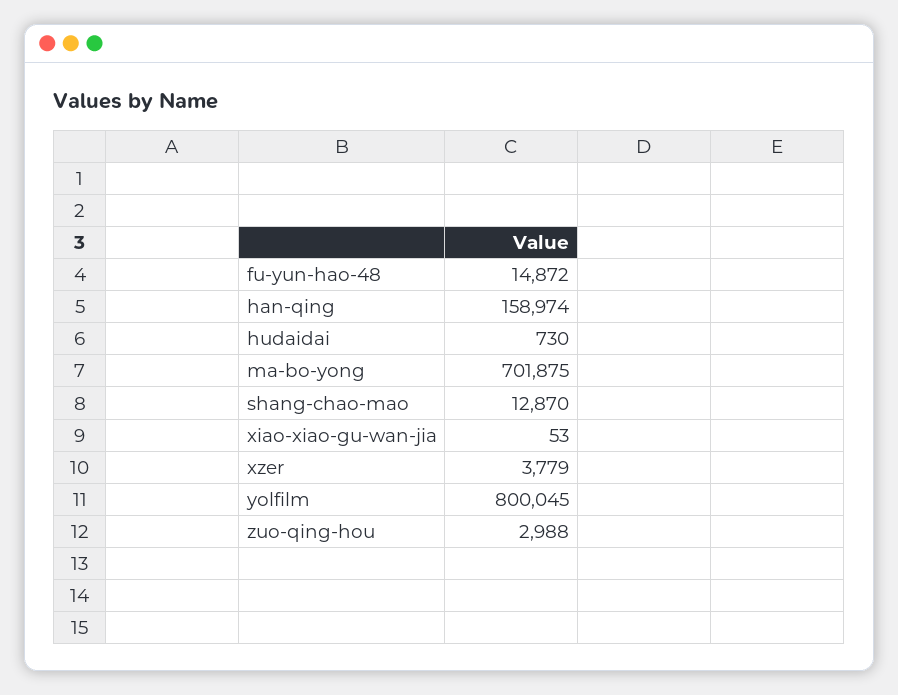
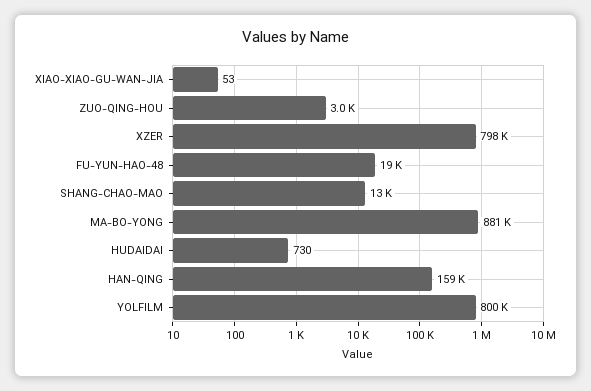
  {
-   "fu-yun-hao-48": 14872,
+   "fu-yun-hao-48": 19000,
    "han-qing": 158974,
    "hudaidai": 730,
-   "ma-bo-yong": 701875,
+   "ma-bo-yong": 881000,
    "shang-chao-mao": 12870,
    "xiao-xiao-gu-wan-jia": 53,
-   "xzer": 3779,
+   "xzer": 798000,
    "yolfilm": 800045,
    "zuo-qing-hou": 2988
  }

